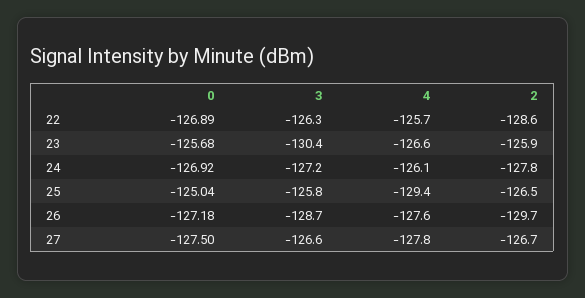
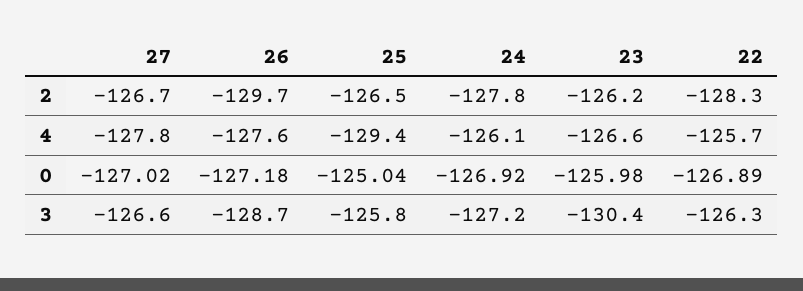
  {
    "0": {
      "22": -126.89,
-     "23": -125.68,
+     "23": -125.98,
      "24": -126.92,
      "25": -125.04,
      "26": -127.18,
-     "27": -127.5
+     "27": -127.02
    },
    "3": {
      "22": -126.3,
      "23": -130.4,
      "24": -127.2,
      "25": -125.8,
      "26": -128.7,
      "27": -126.6
    },
    "4": {
      "22": -125.7,
      "23": -126.6,
      "24": -126.1,
      "25": -129.4,
      "26": -127.6,
      "27": -127.8
    },
    "2": {
-     "22": -128.6,
+     "22": -128.3,
-     "23": -125.9,
+     "23": -126.2,
      "24": -127.8,
      "25": -126.5,
      "26": -129.7,
      "27": -126.7
    }
  }

